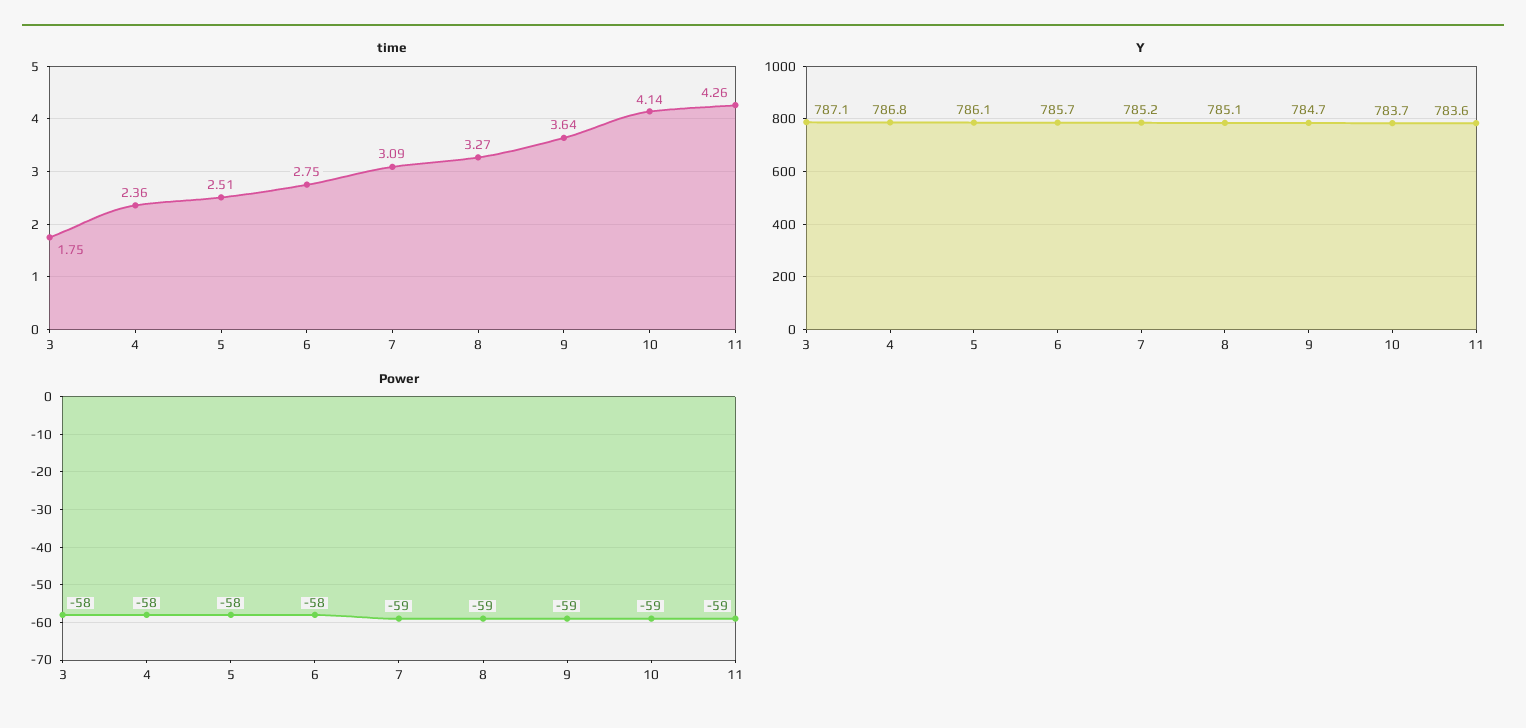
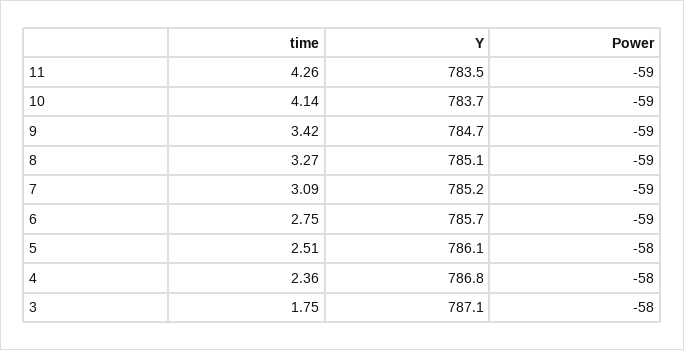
  {
    "time": {
      "3": 1.75,
      "4": 2.36,
      "5": 2.51,
      "6": 2.75,
      "7": 3.09,
      "8": 3.27,
-     "9": 3.64,
+     "9": 3.42,
      "10": 4.14,
      "11": 4.26
    },
    "Y": {
      "3": 787.1,
      "4": 786.8,
      "5": 786.1,
      "6": 785.7,
      "7": 785.2,
      "8": 785.1,
      "9": 784.7,
      "10": 783.7,
-     "11": 783.6
+     "11": 783.5
    },
    "Power": {
      "3": -58,
      "4": -58,
      "5": -58,
-     "6": -58,
+     "6": -59,
      "7": -59,
      "8": -59,
      "9": -59,
      "10": -59,
      "11": -59
    }
  }

